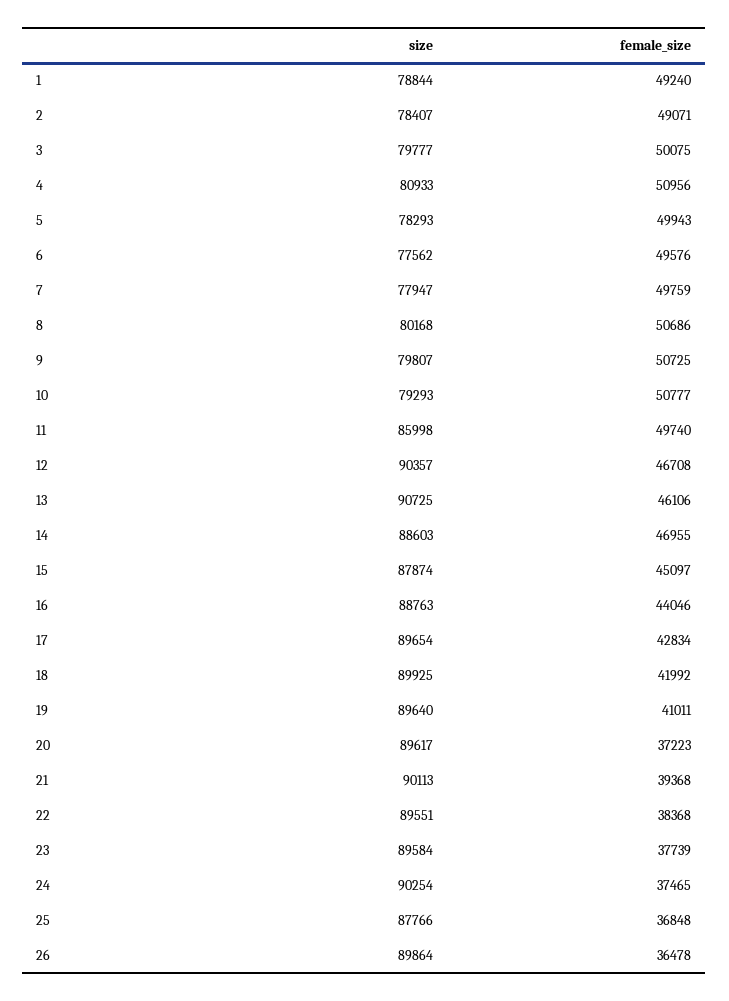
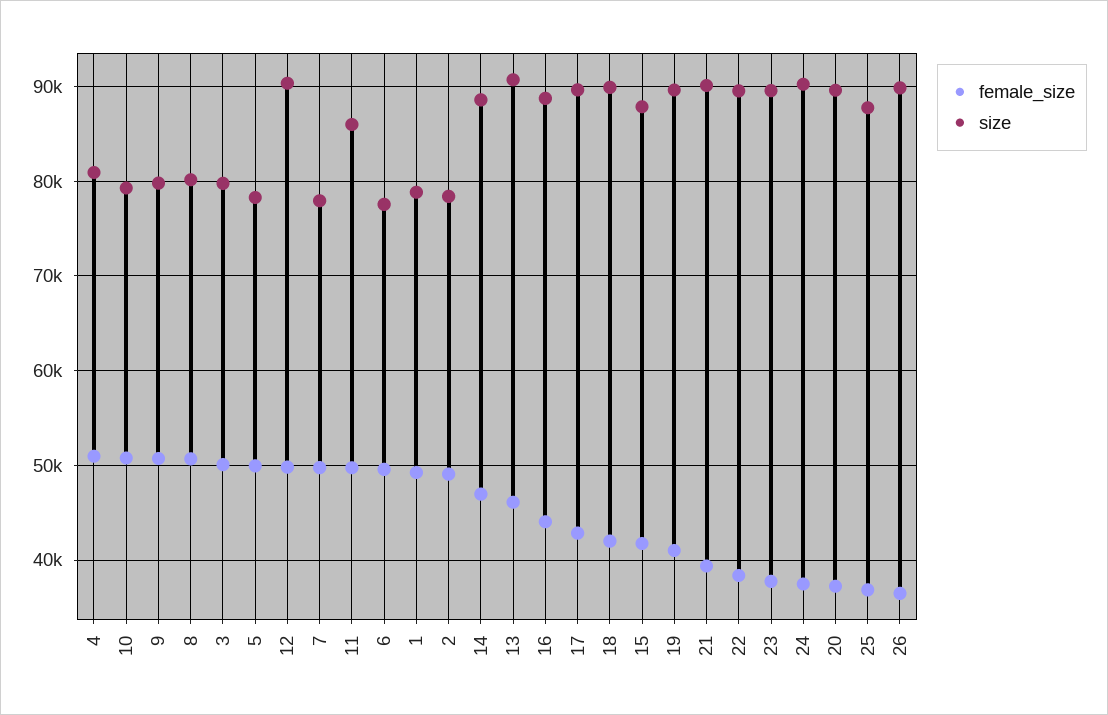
  {
    "size": {
      "1": 78844,
      "2": 78407,
      "3": 79777,
      "4": 80933,
      "5": 78293,
      "6": 77562,
      "7": 77947,
      "8": 80168,
      "9": 79807,
      "10": 79293,
      "11": 85998,
      "12": 90357,
      "13": 90725,
      "14": 88603,
      "15": 87874,
      "16": 88763,
      "17": 89654,
      "18": 89925,
      "19": 89640,
      "20": 89617,
      "21": 90113,
      "22": 89551,
      "23": 89584,
      "24": 90254,
      "25": 87766,
      "26": 89864
    },
    "female_size": {
      "1": 49240,
      "2": 49071,
      "3": 50075,
      "4": 50956,
      "5": 49943,
      "6": 49576,
      "7": 49759,
      "8": 50686,
      "9": 50725,
      "10": 50777,
      "11": 49740,
-     "12": 46708,
+     "12": 50000,
      "13": 46106,
      "14": 46955,
-     "15": 45097,
+     "15": 42000,
      "16": 44046,
      "17": 42834,
      "18": 41992,
      "19": 41011,
      "20": 37223,
      "21": 39368,
      "22": 38368,
      "23": 37739,
      "24": 37465,
      "25": 36848,
      "26": 36478
    }
  }

